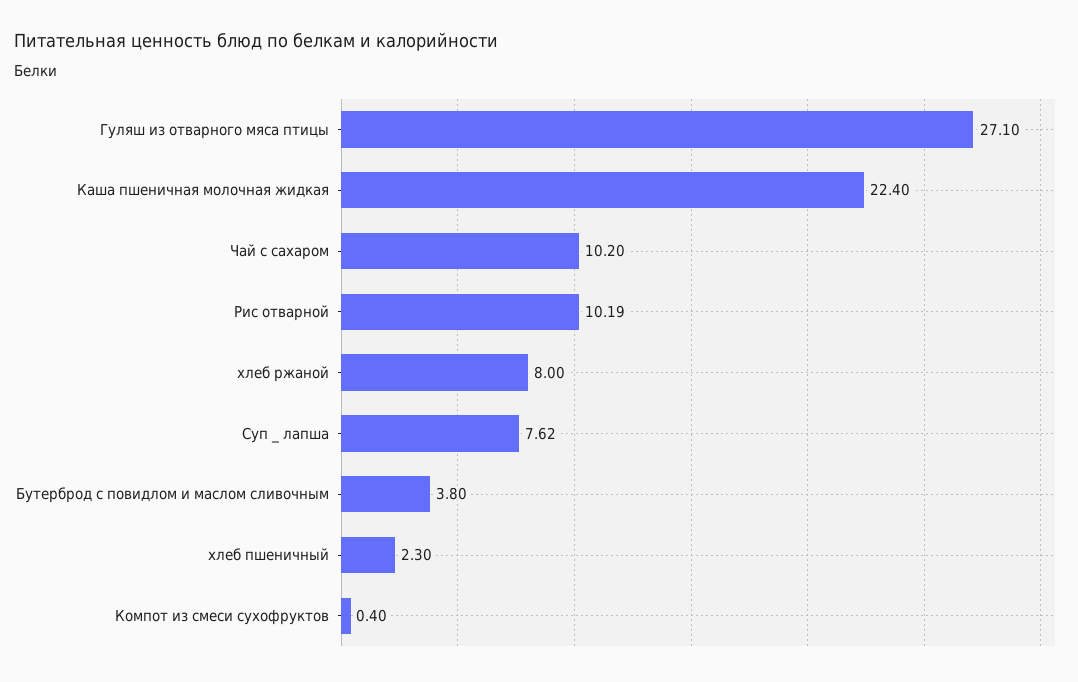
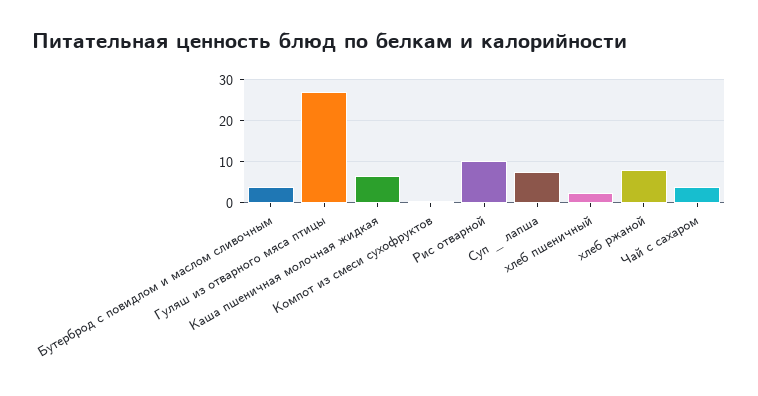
  {
    "Гуляш из отварного мяса птицы": 27.1,
-   "Каша пшеничная молочная жидкая": 22.4,
+   "Каша пшеничная молочная жидкая": 6,
-   "Чай с сахаром": 10.2,
+   "Чай с сахаром": 4,
    "Рис отварной": 10.19,
    "хлеб ржаной": 8,
    "Суп _ лапша": 7.62,
    "Бутерброд с повидлом и маслом сливочным": 3.8,
    "хлеб пшеничный": 2.3,
    "Компот из смеси сухофруктов": 0.4
  }

